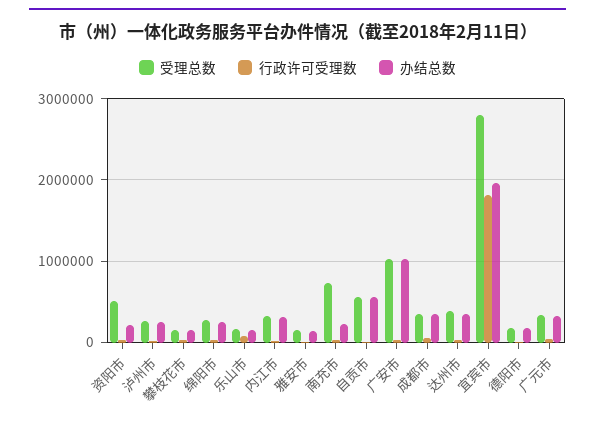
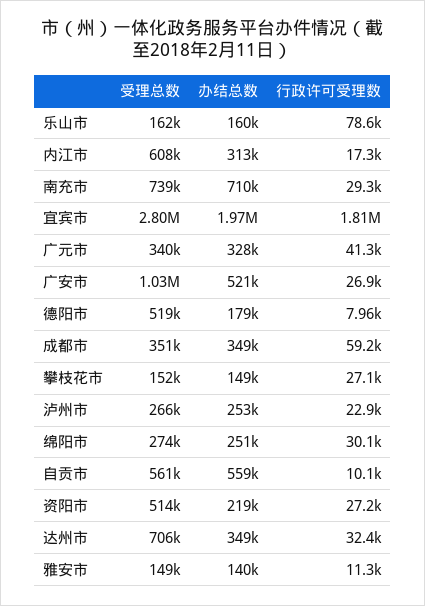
  {
    "受理总数": {
      "资阳市": 514000,
      "泸州市": 266000,
      "攀枝花市": 152000,
      "绵阳市": 274000,
      "乐山市": 162000,
-     "内江市": 300000,
+     "内江市": 608000,
      "雅安市": 149000,
      "南充市": 739000,
      "自贡市": 561000,
      "广安市": 1030000,
      "成都市": 351000,
-     "达州市": 400000,
+     "达州市": 706000,
      "宜宾市": 2800000,
-     "德阳市": 200000,
+     "德阳市": 519000,
      "广元市": 340000
    },
    "行政许可受理数": {
      "资阳市": 27200,
      "泸州市": 22900,
      "攀枝花市": 27100,
      "绵阳市": 30100,
      "乐山市": 78600,
      "内江市": 17300,
      "雅安市": 11300,
      "南充市": 29300,
      "自贡市": 10100,
      "广安市": 26900,
      "成都市": 59200,
      "达州市": 32400,
      "宜宾市": 1810000,
      "德阳市": 7960,
      "广元市": 41300
    },
    "办结总数": {
      "资阳市": 219000,
      "泸州市": 253000,
      "攀枝花市": 149000,
      "绵阳市": 251000,
      "乐山市": 160000,
      "内江市": 313000,
      "雅安市": 140000,
-     "南充市": 200000,
+     "南充市": 710000,
      "自贡市": 559000,
-     "广安市": 1000000,
+     "广安市": 521000,
      "成都市": 349000,
      "达州市": 349000,
      "宜宾市": 1970000,
      "德阳市": 179000,
      "广元市": 328000
    }
  }

